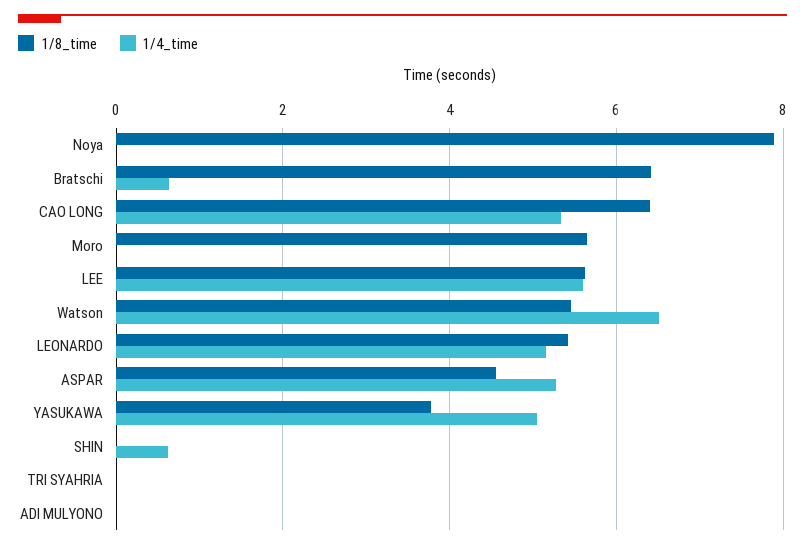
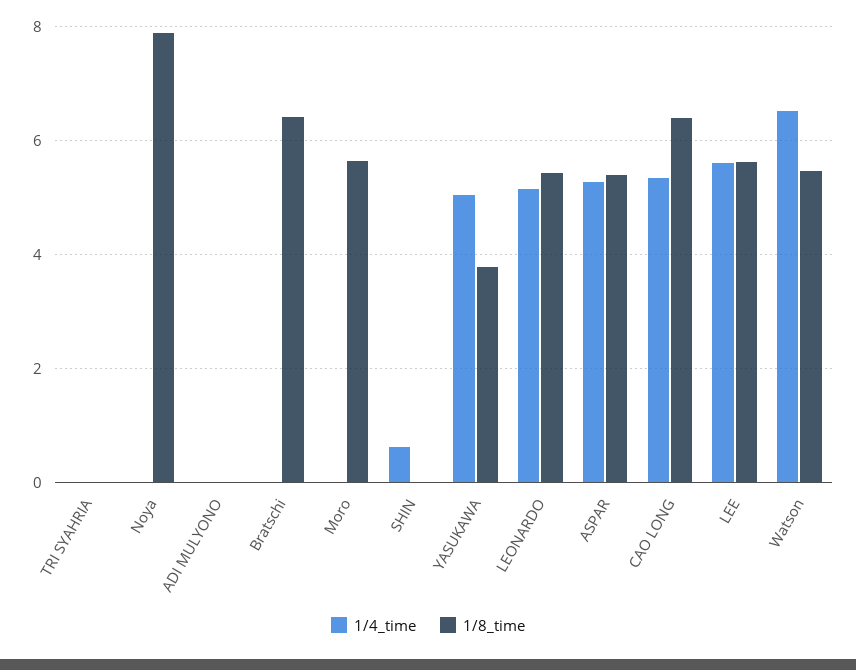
  {
    "1/8_time": {
      "Noya": 7.8,
      "Bratschi": 6.4,
      "CAO LONG": 6.4,
      "Moro": 5.6,
      "LEE": 5.6,
      "Watson": 5.4,
      "LEONARDO": 5.4,
-     "ASPAR": 4.6,
+     "ASPAR": 5.4,
      "YASUKAWA": 3.8,
      "SHIN": 0,
      "TRI SYAHRIA": 0,
      "ADI MULYONO": 0
    },
    "1/4_time": {
      "Noya": 0,
-     "Bratschi": 0.6,
+     "Bratschi": 0,
      "CAO LONG": 5.4,
      "Moro": 0,
      "LEE": 5.6,
      "Watson": 6.6,
      "LEONARDO": 5.2,
      "ASPAR": 5.2,
      "YASUKAWA": 5,
      "SHIN": 0.6,
      "TRI SYAHRIA": 0,
      "ADI MULYONO": 0
    }
  }

